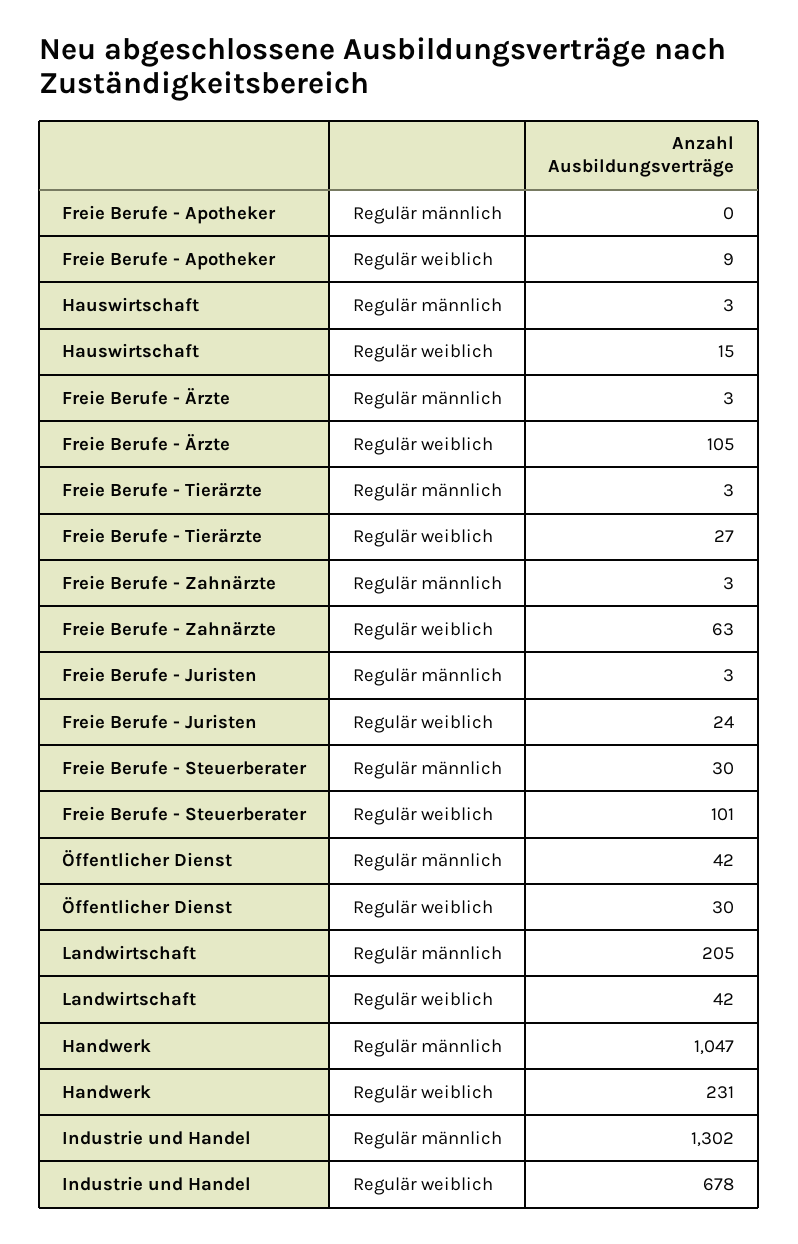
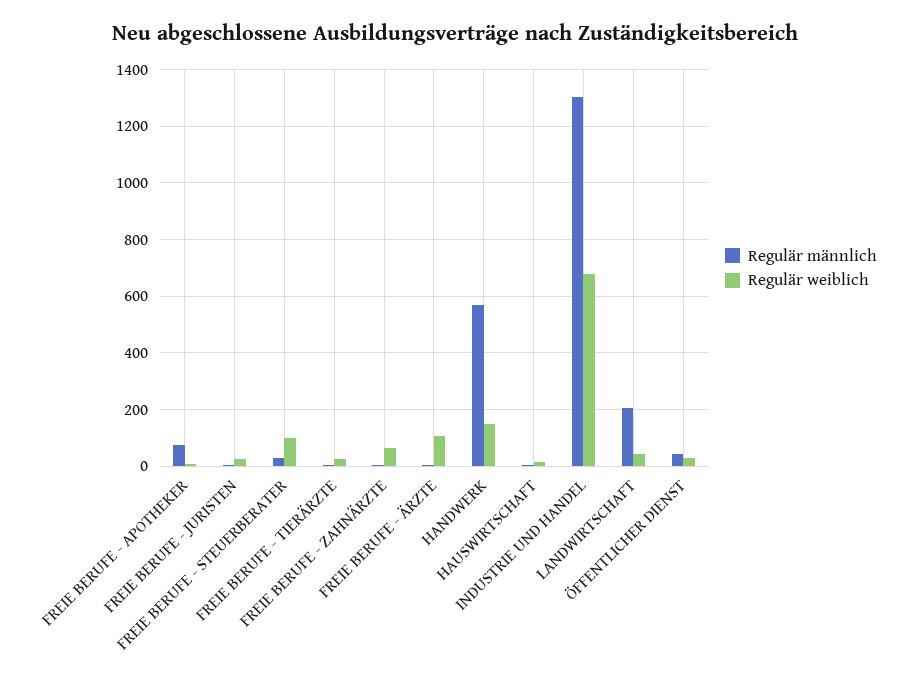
  {
    "Regulär männlich": {
-     "Freie Berufe - Apotheker": 0,
+     "Freie Berufe - Apotheker": 75,
      "Hauswirtschaft": 3,
      "Freie Berufe - Ärzte": 3,
      "Freie Berufe - Tierärzte": 3,
      "Freie Berufe - Zahnärzte": 3,
      "Freie Berufe - Juristen": 3,
      "Freie Berufe - Steuerberater": 30,
      "Öffentlicher Dienst": 42,
      "Landwirtschaft": 205,
-     "Handwerk": 1047,
+     "Handwerk": 575,
      "Industrie und Handel": 1302
    },
    "Regulär weiblich": {
      "Freie Berufe - Apotheker": 9,
      "Hauswirtschaft": 15,
      "Freie Berufe - Ärzte": 105,
      "Freie Berufe - Tierärzte": 27,
      "Freie Berufe - Zahnärzte": 63,
      "Freie Berufe - Juristen": 24,
      "Freie Berufe - Steuerberater": 101,
      "Öffentlicher Dienst": 30,
      "Landwirtschaft": 42,
-     "Handwerk": 231,
+     "Handwerk": 150,
      "Industrie und Handel": 678
    }
  }

